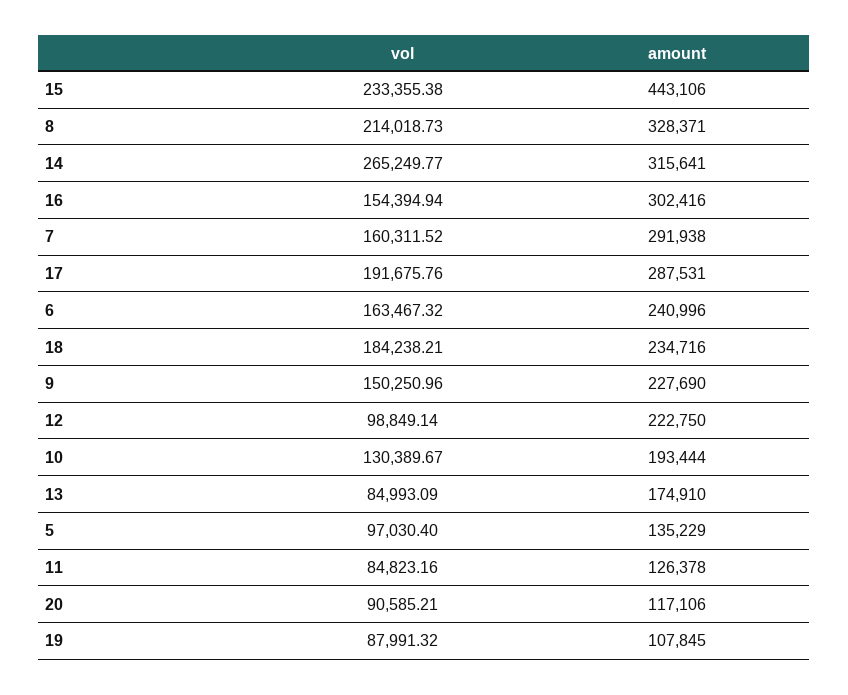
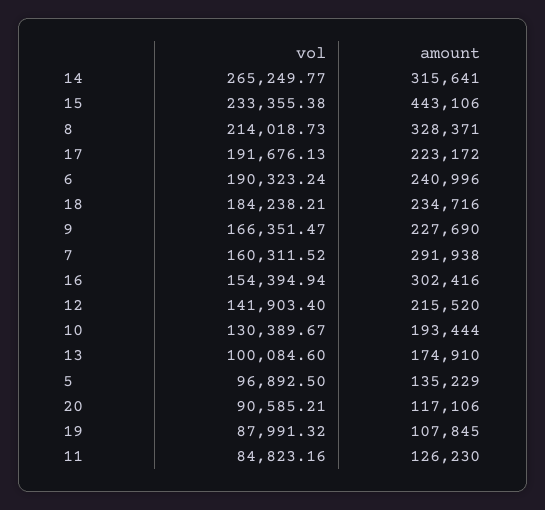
  {
    "vol": {
      "15": 233355.38,
      "8": 214018.73,
      "14": 265249.77,
      "16": 154394.94,
      "7": 160311.52,
-     "17": 191675.76,
+     "17": 191676.13,
-     "6": 163467.32,
+     "6": 190323.24,
      "18": 184238.21,
-     "9": 150250.96,
+     "9": 166351.47,
-     "12": 98849.14,
+     "12": 141903.4,
      "10": 130389.67,
-     "13": 84993.09,
+     "13": 100084.6,
-     "5": 97030.4,
+     "5": 96892.5,
      "11": 84823.16,
      "20": 90585.21,
      "19": 87991.32
    },
    "amount": {
      "15": 443106,
      "8": 328371,
      "14": 315641,
      "16": 302416,
      "7": 291938,
-     "17": 287531,
+     "17": 223172,
      "6": 240996,
      "18": 234716,
      "9": 227690,
-     "12": 222750,
+     "12": 215520,
      "10": 193444,
      "13": 174910,
      "5": 135229,
-     "11": 126378,
+     "11": 126230,
      "20": 117106,
      "19": 107845
    }
  }

